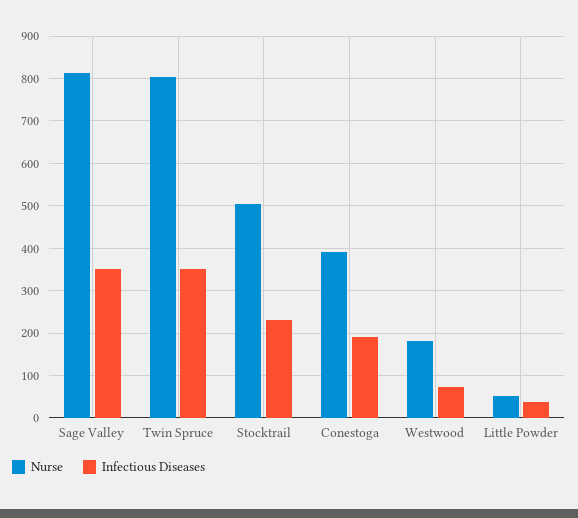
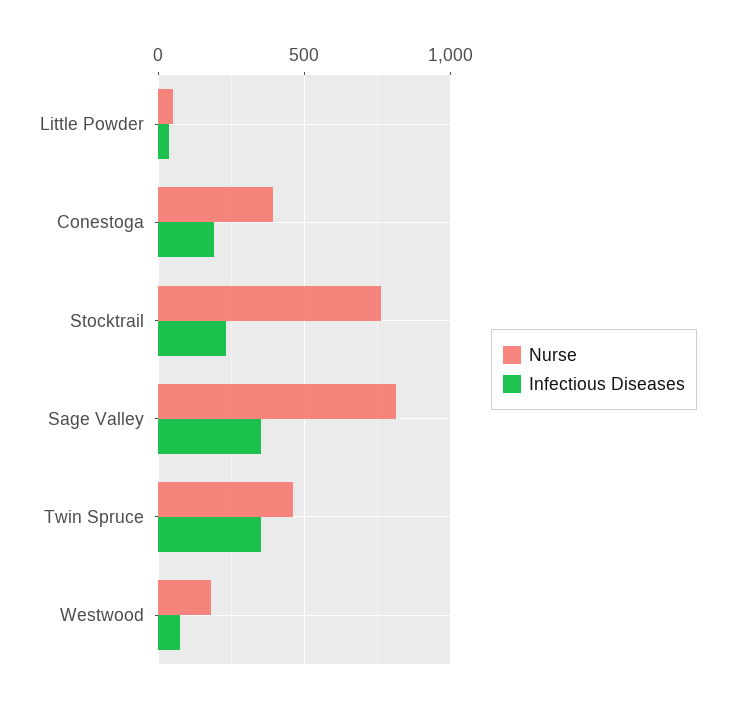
  {
    "Nurse": {
      "Sage Valley": 820,
-     "Twin Spruce": 800,
+     "Twin Spruce": 450,
-     "Stocktrail": 500,
+     "Stocktrail": 750,
      "Conestoga": 400,
      "Westwood": 180,
      "Little Powder": 60
    },
    "Infectious Diseases": {
      "Sage Valley": 360,
      "Twin Spruce": 360,
      "Stocktrail": 240,
      "Conestoga": 180,
      "Westwood": 80,
      "Little Powder": 40
    }
  }

